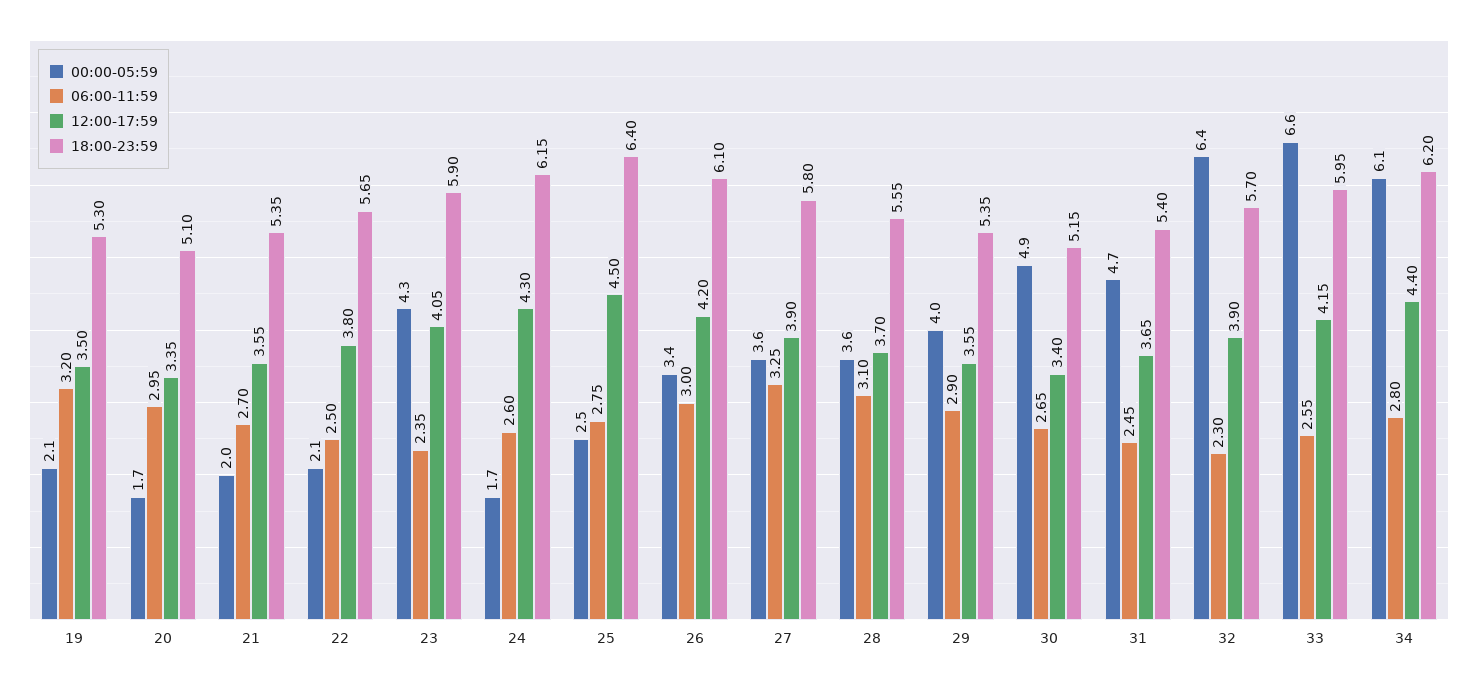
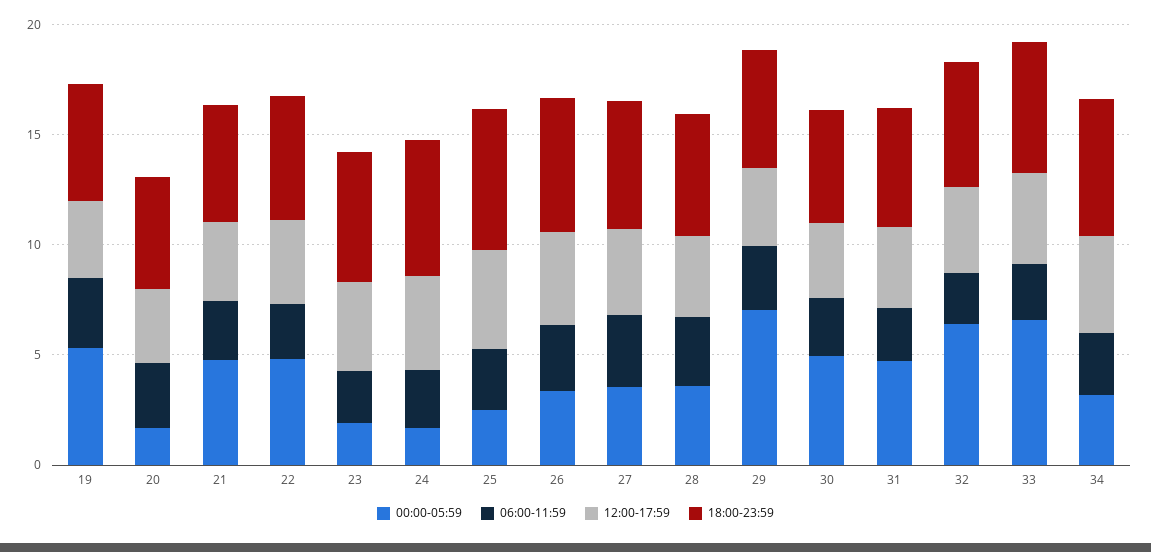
  {
    "00:00-05:59": {
-     "19": 2.1,
+     "19": 5,
      "20": 1.7,
-     "21": 2,
+     "21": 5,
-     "22": 2.1,
+     "22": 5,
-     "23": 4.3,
+     "23": 2,
      "24": 1.7,
      "25": 2.5,
      "26": 3.4,
      "27": 3.6,
      "28": 3.6,
-     "29": 4,
+     "29": 7,
      "30": 4.9,
      "31": 4.7,
      "32": 6.4,
      "33": 6.6,
-     "34": 6.1
+     "34": 3
    },
    "06:00-11:59": {
      "19": 3.2,
      "20": 2.95,
      "21": 2.7,
      "22": 2.5,
      "23": 2.35,
      "24": 2.6,
      "25": 2.75,
      "26": 3,
      "27": 3.25,
      "28": 3.1,
      "29": 2.9,
      "30": 2.65,
      "31": 2.45,
      "32": 2.3,
      "33": 2.55,
      "34": 2.8
    },
    "12:00-17:59": {
      "19": 3.5,
      "20": 3.35,
      "21": 3.55,
      "22": 3.8,
      "23": 4.05,
      "24": 4.3,
      "25": 4.5,
      "26": 4.2,
      "27": 3.9,
      "28": 3.7,
      "29": 3.55,
      "30": 3.4,
      "31": 3.65,
      "32": 3.9,
      "33": 4.15,
      "34": 4.4
    },
    "18:00-23:59": {
      "19": 5.3,
      "20": 5.1,
      "21": 5.35,
      "22": 5.65,
      "23": 5.9,
      "24": 6.15,
      "25": 6.4,
      "26": 6.1,
      "27": 5.8,
      "28": 5.55,
      "29": 5.35,
      "30": 5.15,
      "31": 5.4,
      "32": 5.7,
      "33": 5.95,
      "34": 6.2
    }
  }

